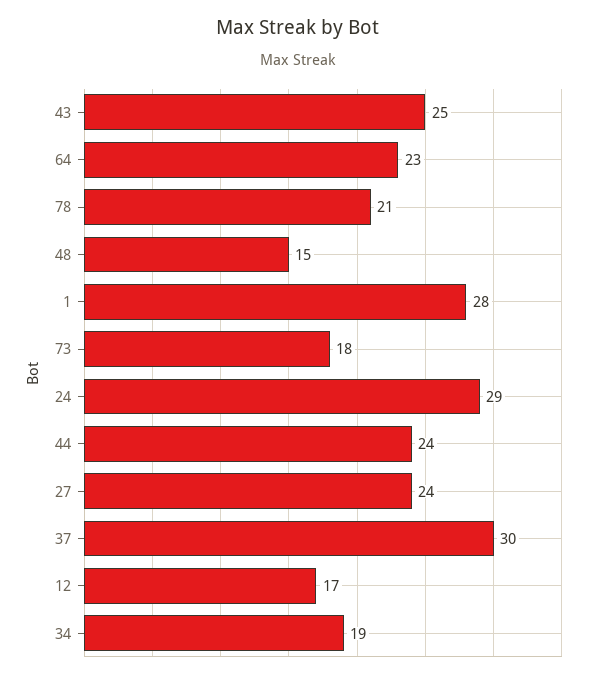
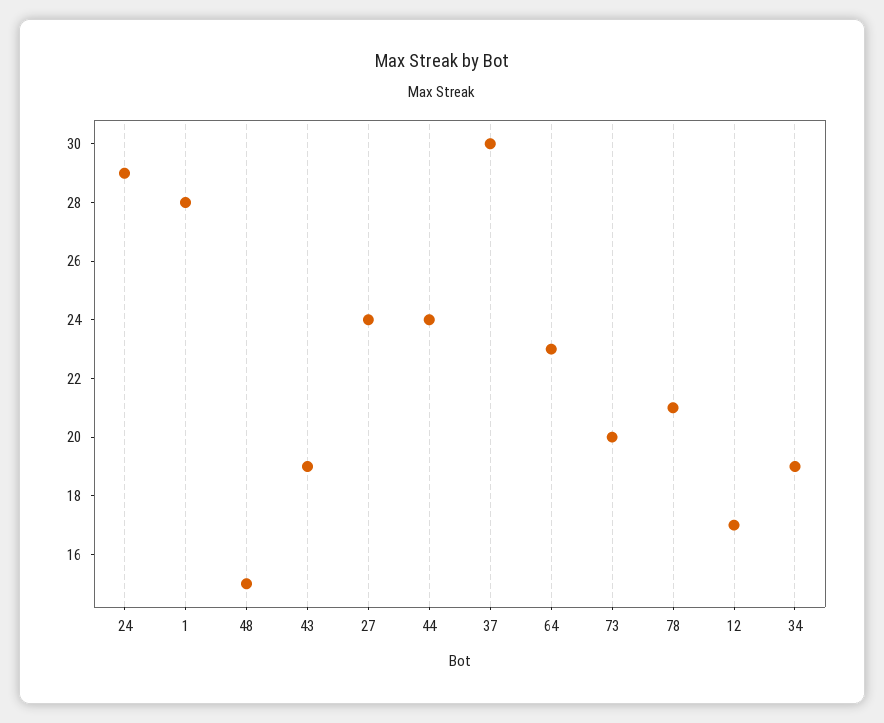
  {
-   "43": 25,
+   "43": 19,
    "64": 23,
    "78": 21,
    "48": 15,
    "1": 28,
-   "73": 18,
+   "73": 20,
    "24": 29,
    "44": 24,
    "27": 24,
    "37": 30,
    "12": 17,
    "34": 19
  }

